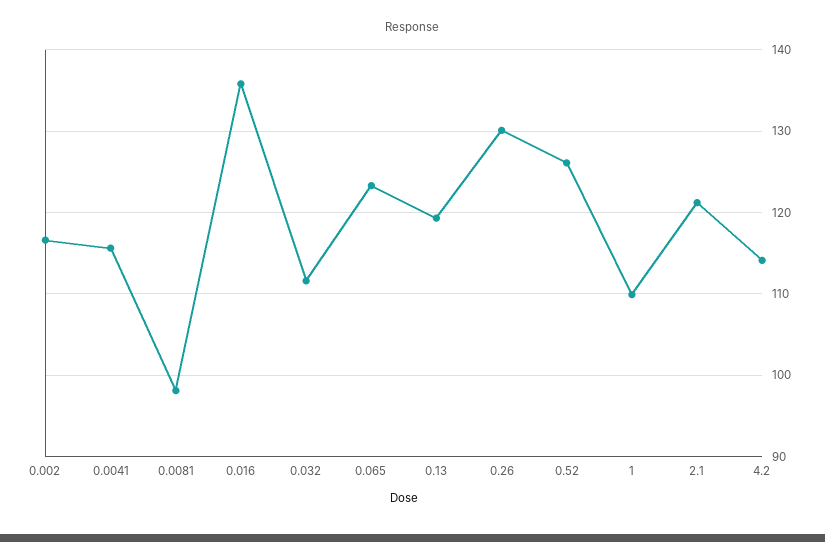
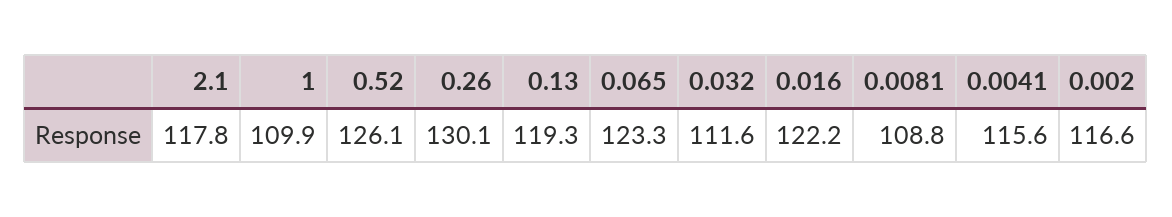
  {
    "0.002": 116.6,
    "0.0041": 115.6,
-   "0.0081": 98,
+   "0.0081": 108.8,
-   "0.016": 136,
+   "0.016": 122.2,
    "0.032": 111.6,
    "0.065": 123.3,
    "0.13": 119.3,
    "0.26": 130.1,
    "0.52": 126.1,
    "1": 109.9,
-   "2.1": 121,
+   "2.1": 117.8
-   "4.2": 114
  }

